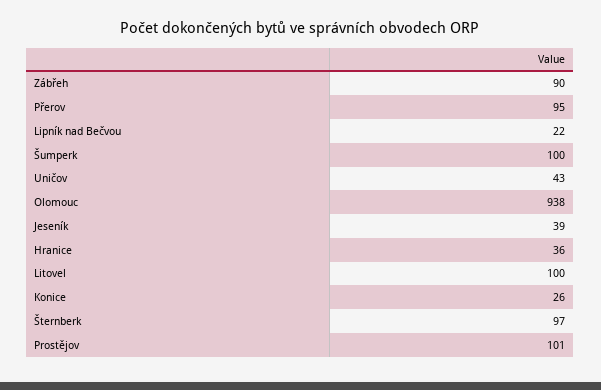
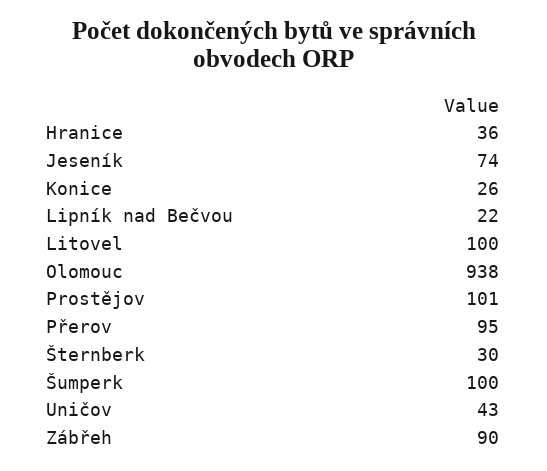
  {
    "Zábřeh": 90,
    "Přerov": 95,
    "Lipník nad Bečvou": 22,
    "Šumperk": 100,
    "Uničov": 43,
    "Olomouc": 938,
-   "Jeseník": 39,
+   "Jeseník": 74,
    "Hranice": 36,
    "Litovel": 100,
    "Konice": 26,
-   "Šternberk": 97,
+   "Šternberk": 30,
    "Prostějov": 101
  }

